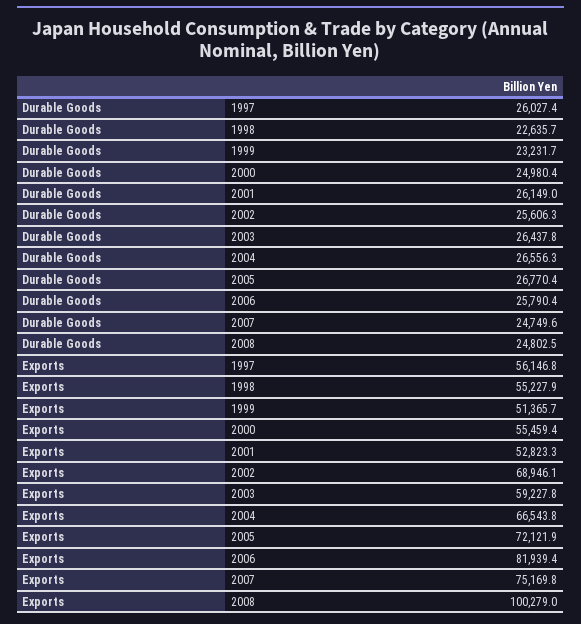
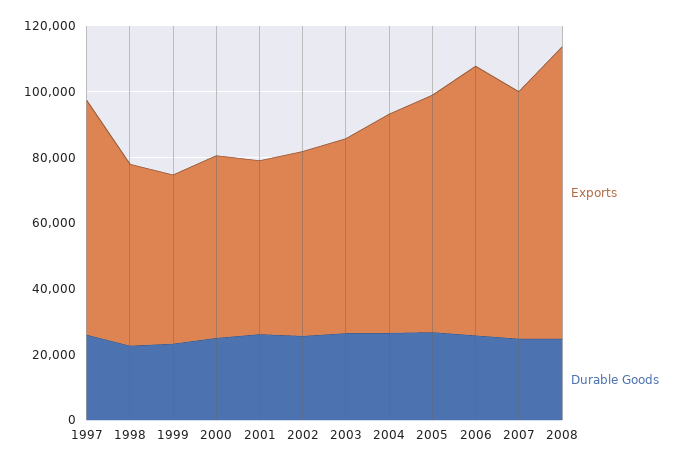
  {
    "Durable Goods": {
      "1997": 26027.4,
      "1998": 22635.7,
      "1999": 23231.7,
      "2000": 24980.4,
      "2001": 26149,
      "2002": 25606.3,
      "2003": 26437.8,
      "2004": 26556.3,
      "2005": 26770.4,
      "2006": 25790.4,
      "2007": 24749.6,
      "2008": 24802.5
    },
    "Exports": {
-     "1997": 56146.8,
+     "1997": 70000,
      "1998": 55227.9,
      "1999": 51365.7,
      "2000": 55459.4,
      "2001": 52823.3,
-     "2002": 68946.1,
+     "2002": 55000,
      "2003": 59227.8,
      "2004": 66543.8,
      "2005": 72121.9,
      "2006": 81939.4,
      "2007": 75169.8,
-     "2008": 100279
+     "2008": 90000
    }
  }

